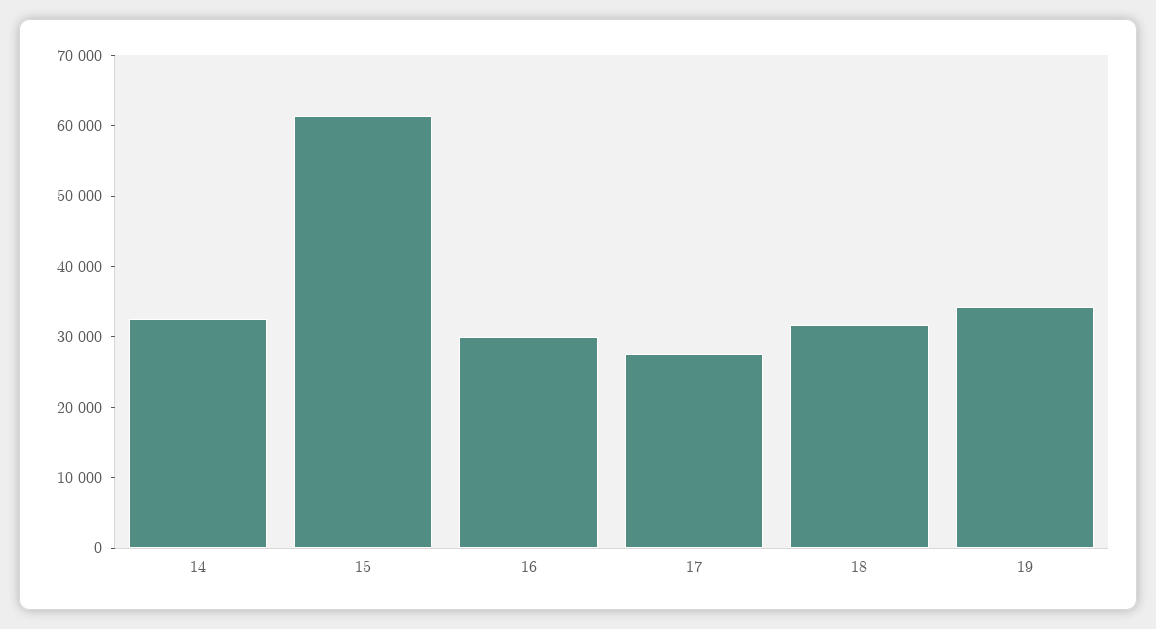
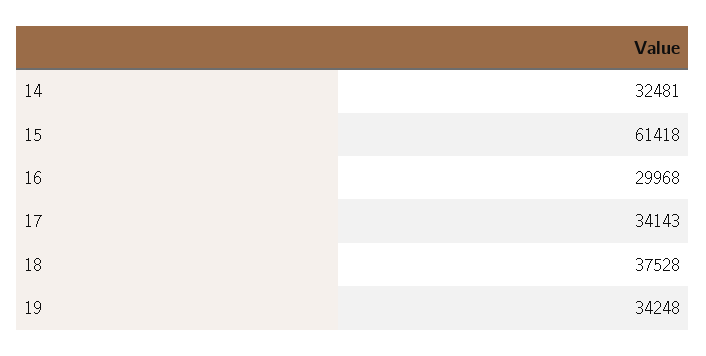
  {
    "14": 32481,
    "15": 61418,
    "16": 29968,
-   "17": 28000,
+   "17": 34143,
-   "18": 32000,
+   "18": 37528,
    "19": 34248
  }

